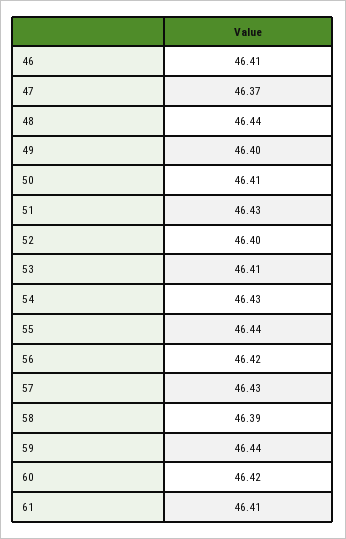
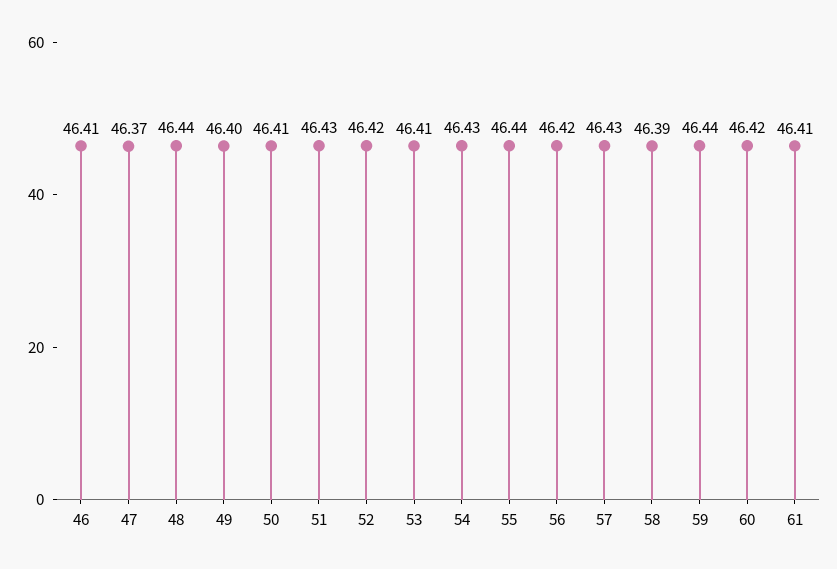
  {
    "46": 46.41,
    "47": 46.37,
    "48": 46.44,
    "49": 46.4,
    "50": 46.41,
    "51": 46.43,
-   "52": 46.4,
+   "52": 46.42,
    "53": 46.41,
    "54": 46.43,
    "55": 46.44,
    "56": 46.42,
    "57": 46.43,
    "58": 46.39,
    "59": 46.44,
    "60": 46.42,
    "61": 46.41
  }

